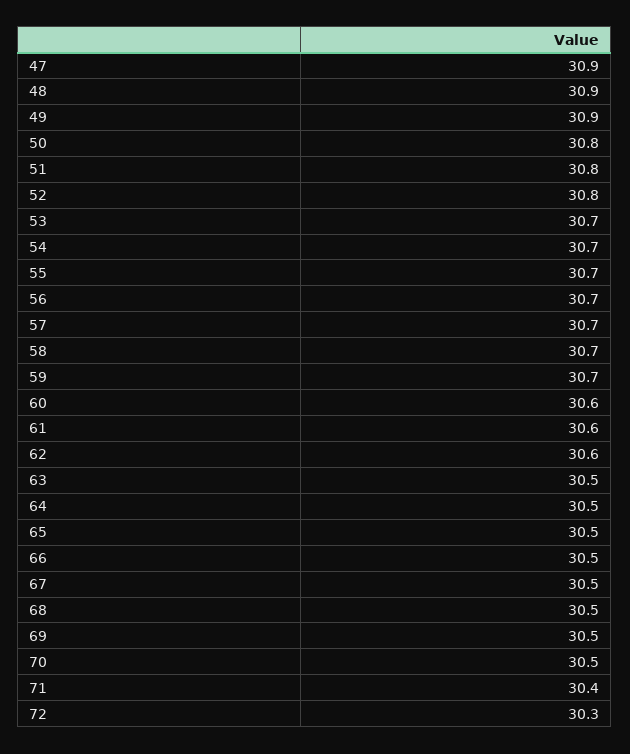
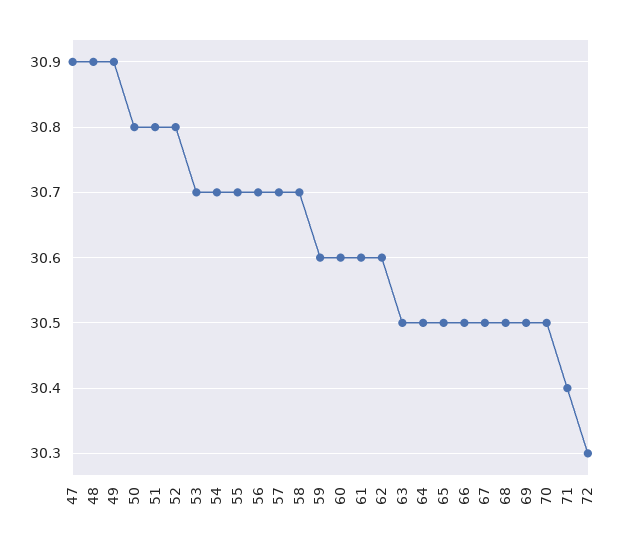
  {
    "47": 30.9,
    "48": 30.9,
    "49": 30.9,
    "50": 30.8,
    "51": 30.8,
    "52": 30.8,
    "53": 30.7,
    "54": 30.7,
    "55": 30.7,
    "56": 30.7,
    "57": 30.7,
    "58": 30.7,
-   "59": 30.7,
+   "59": 30.6,
    "60": 30.6,
    "61": 30.6,
    "62": 30.6,
    "63": 30.5,
    "64": 30.5,
    "65": 30.5,
    "66": 30.5,
    "67": 30.5,
    "68": 30.5,
    "69": 30.5,
    "70": 30.5,
    "71": 30.4,
    "72": 30.3
  }

